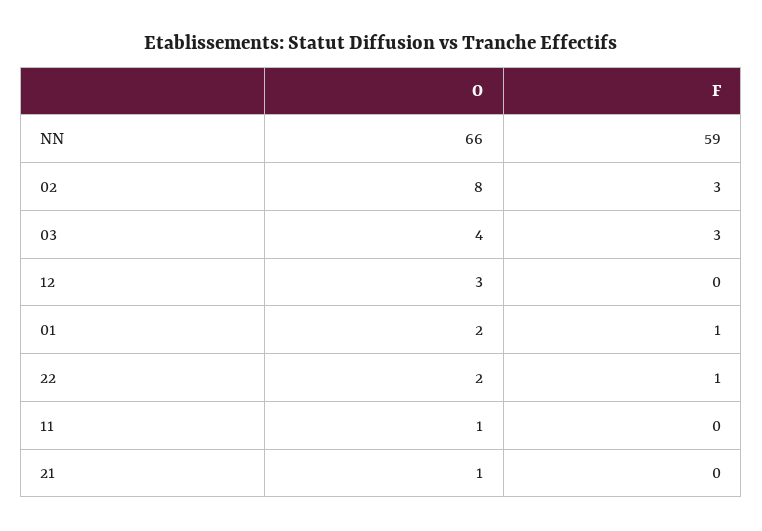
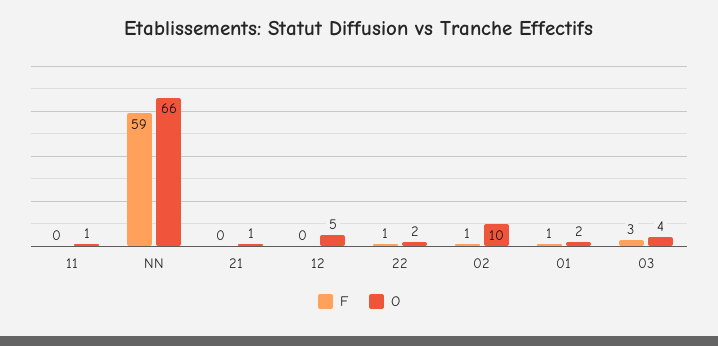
  {
    "O": {
      "NN": 66,
-     "02": 8,
+     "02": 10,
      "03": 4,
-     "12": 3,
+     "12": 5,
      "01": 2,
      "22": 2,
      "11": 1,
      "21": 1
    },
    "F": {
      "NN": 59,
-     "02": 3,
+     "02": 1,
      "03": 3,
      "12": 0,
      "01": 1,
      "22": 1,
      "11": 0,
      "21": 0
    }
  }

